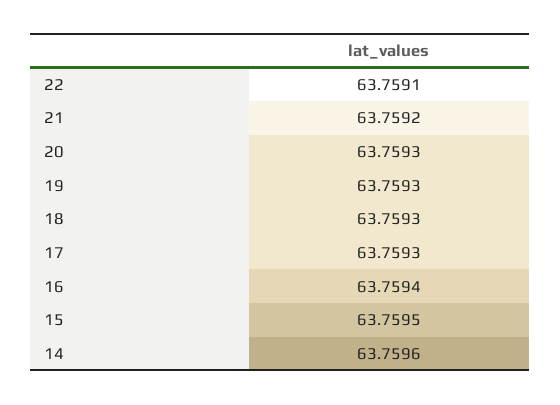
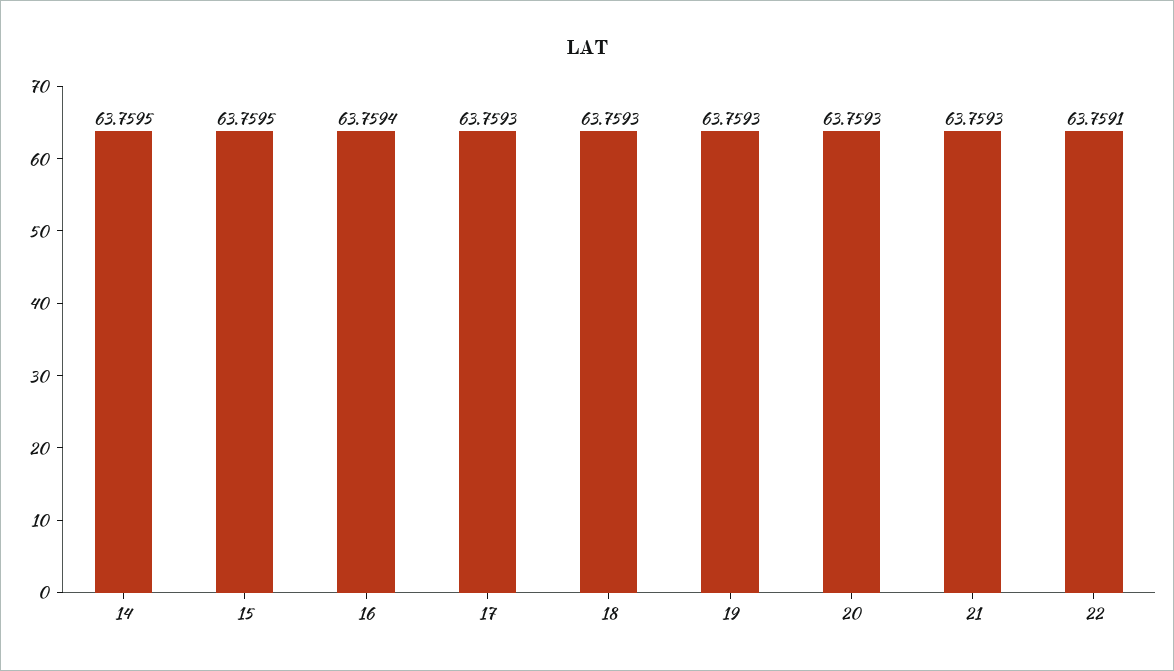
  {
    "22": 63.7591,
-   "21": 63.7592,
+   "21": 63.7593,
    "20": 63.7593,
    "19": 63.7593,
    "18": 63.7593,
    "17": 63.7593,
    "16": 63.7594,
    "15": 63.7595,
-   "14": 63.7596
+   "14": 63.7595
  }

